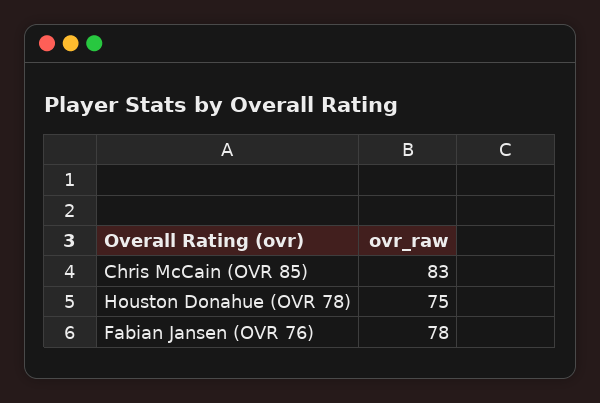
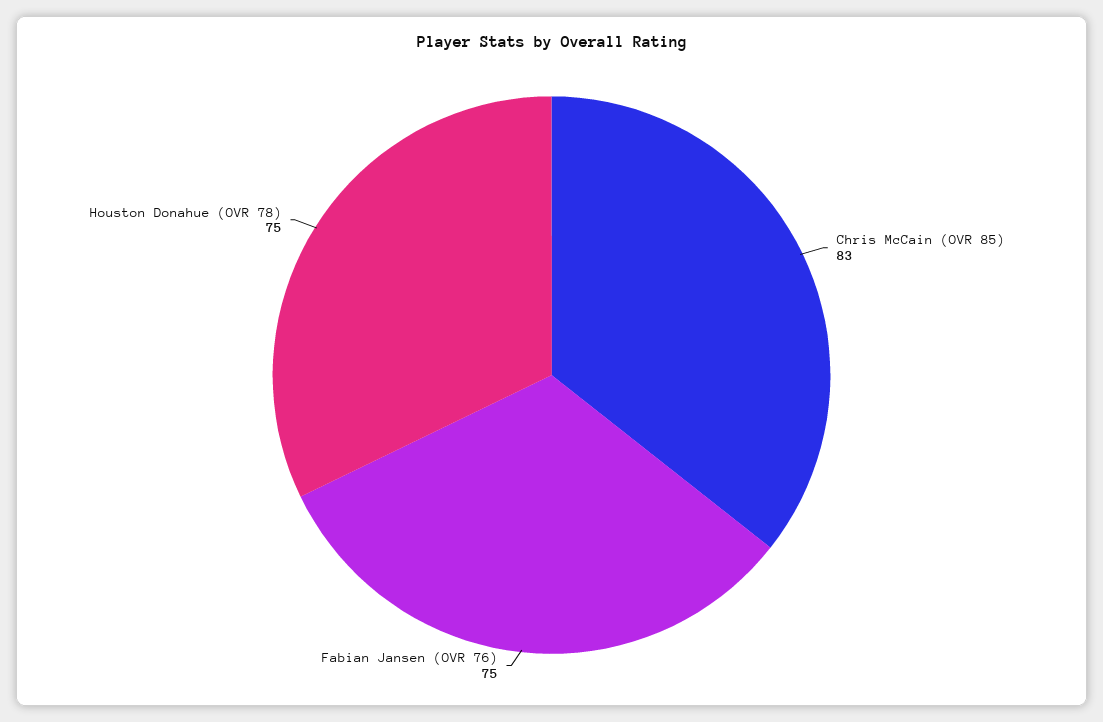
  {
    "Chris McCain (OVR 85)": 83,
    "Houston Donahue (OVR 78)": 75,
-   "Fabian Jansen (OVR 76)": 78
+   "Fabian Jansen (OVR 76)": 75
  }

